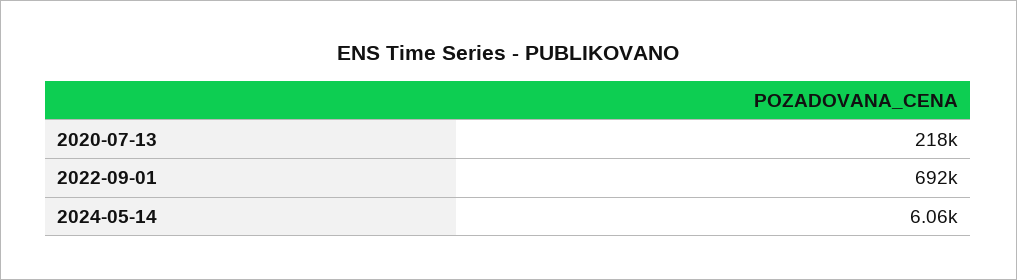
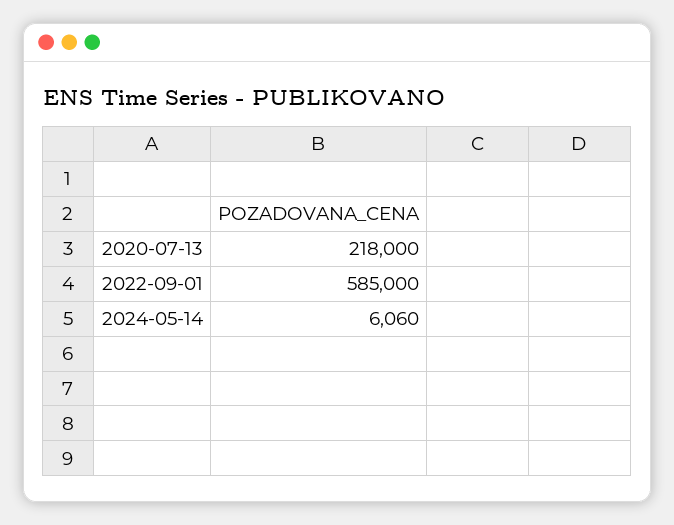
  {
    "2020-07-13": 218000,
-   "2022-09-01": 692000,
+   "2022-09-01": 585000,
    "2024-05-14": 6060
  }

